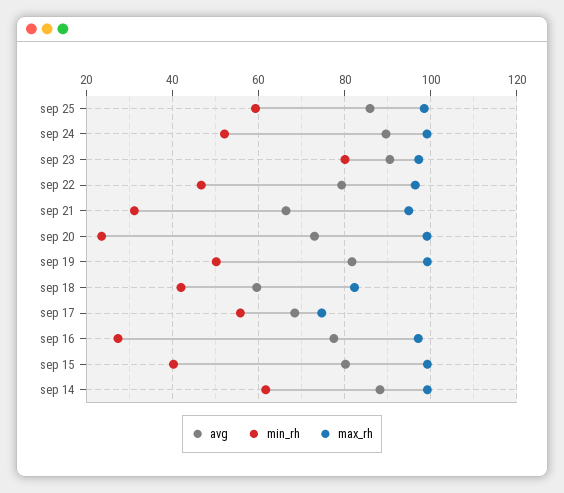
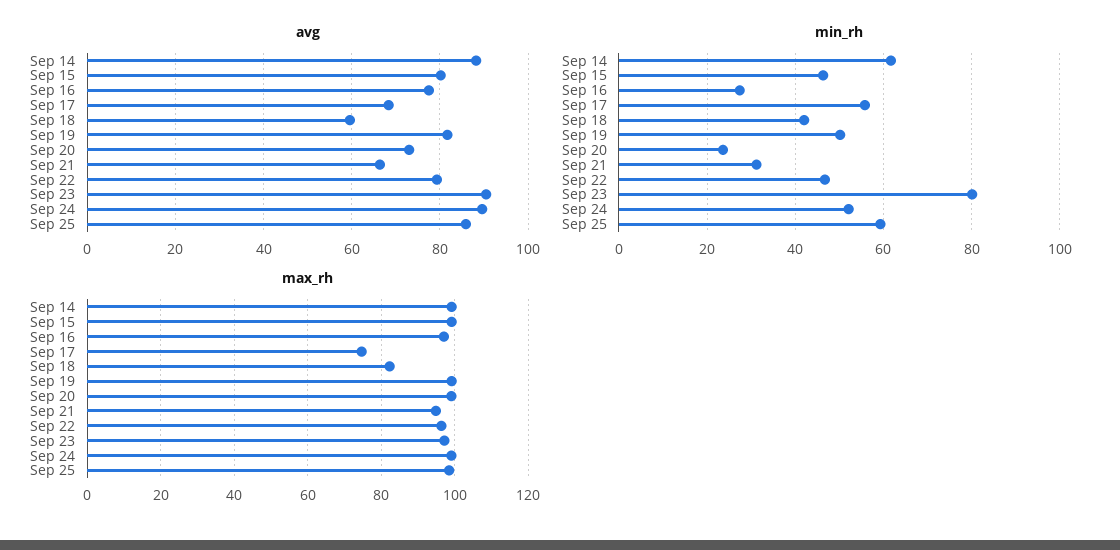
  {
    "avg": {
      "sep 25": 86,
      "sep 24": 90,
      "sep 23": 90,
      "sep 22": 80,
      "sep 21": 66,
      "sep 20": 74,
      "sep 19": 82,
      "sep 18": 60,
      "sep 17": 68,
      "sep 16": 78,
      "sep 15": 80,
      "sep 14": 88
    },
    "min_rh": {
      "sep 25": 60,
      "sep 24": 52,
      "sep 23": 80,
      "sep 22": 46,
      "sep 21": 32,
      "sep 20": 24,
      "sep 19": 50,
      "sep 18": 42,
      "sep 17": 56,
      "sep 16": 28,
-     "sep 15": 40,
+     "sep 15": 46,
      "sep 14": 62
    },
    "max_rh": {
      "sep 25": 98,
      "sep 24": 100,
      "sep 23": 98,
      "sep 22": 96,
      "sep 21": 94,
      "sep 20": 100,
      "sep 19": 100,
      "sep 18": 82,
      "sep 17": 74,
      "sep 16": 98,
      "sep 15": 100,
      "sep 14": 100
    }
  }

